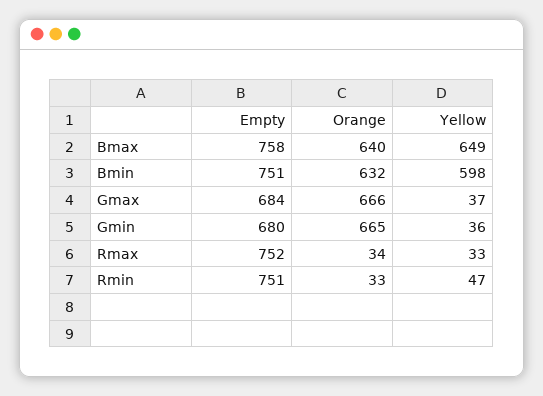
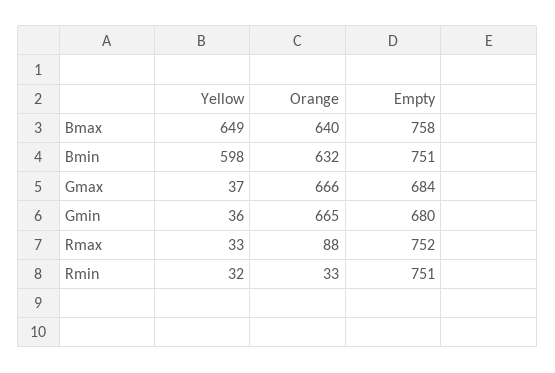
  {
    "Empty": {
      "Bmax": 758,
      "Bmin": 751,
      "Gmax": 684,
      "Gmin": 680,
      "Rmax": 752,
      "Rmin": 751
    },
    "Orange": {
      "Bmax": 640,
      "Bmin": 632,
      "Gmax": 666,
      "Gmin": 665,
-     "Rmax": 34,
+     "Rmax": 88,
      "Rmin": 33
    },
    "Yellow": {
      "Bmax": 649,
      "Bmin": 598,
      "Gmax": 37,
      "Gmin": 36,
      "Rmax": 33,
-     "Rmin": 47
+     "Rmin": 32
    }
  }

